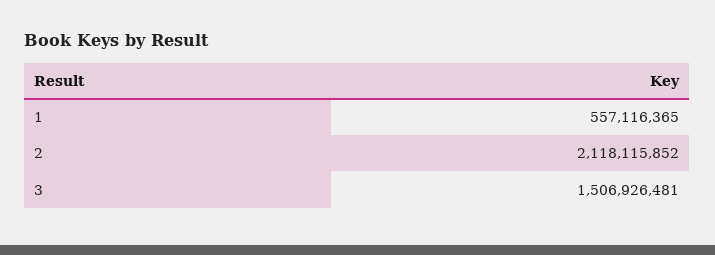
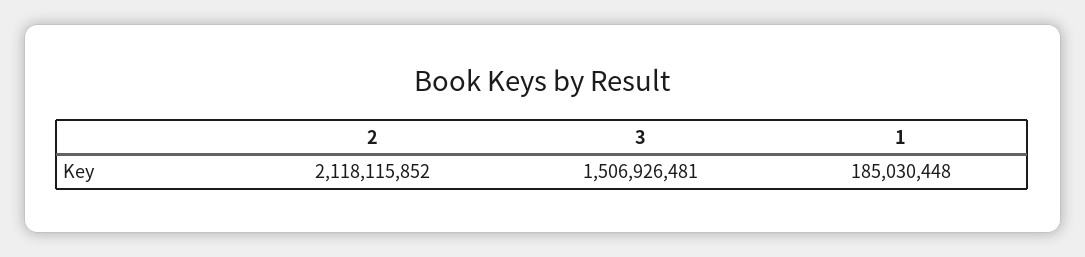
  {
-   "1": 557116365,
+   "1": 185030448,
    "2": 2118115852,
    "3": 1506926481
  }

